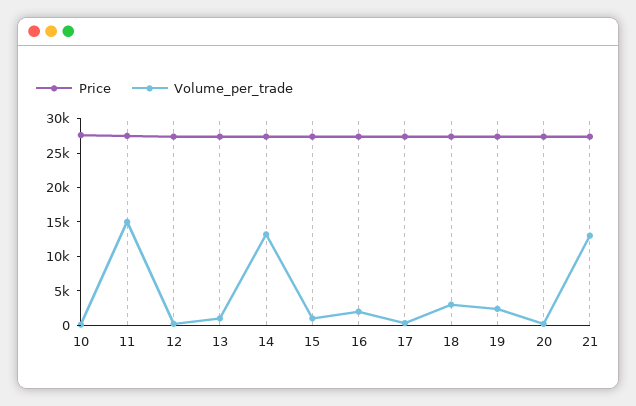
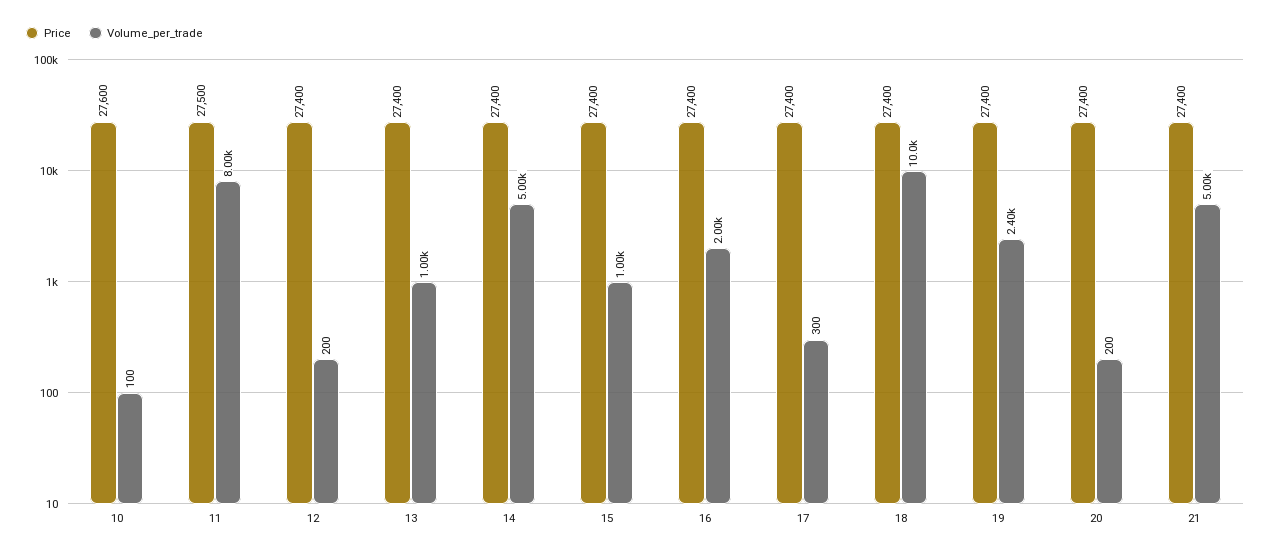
  {
    "Price": {
      "10": 27600,
      "11": 27500,
      "12": 27400,
      "13": 27400,
      "14": 27400,
      "15": 27400,
      "16": 27400,
      "17": 27400,
      "18": 27400,
      "19": 27400,
      "20": 27400,
      "21": 27400
    },
    "Volume_per_trade": {
      "10": 100,
-     "11": 15000,
+     "11": 8000,
      "12": 200,
      "13": 1000,
-     "14": 12500,
+     "14": 5000,
      "15": 1000,
      "16": 2000,
      "17": 300,
-     "18": 2500,
+     "18": 10000,
      "19": 2400,
      "20": 200,
-     "21": 12500
+     "21": 5000
    }
  }

